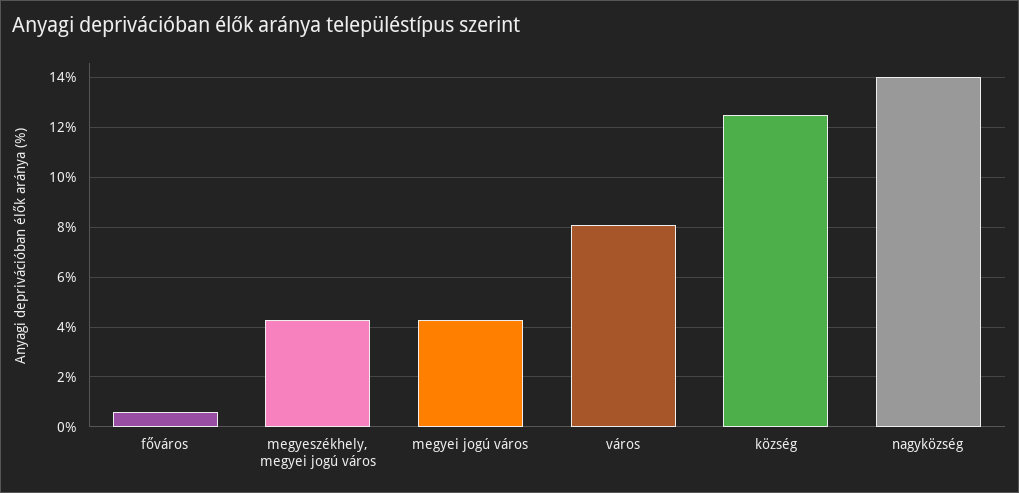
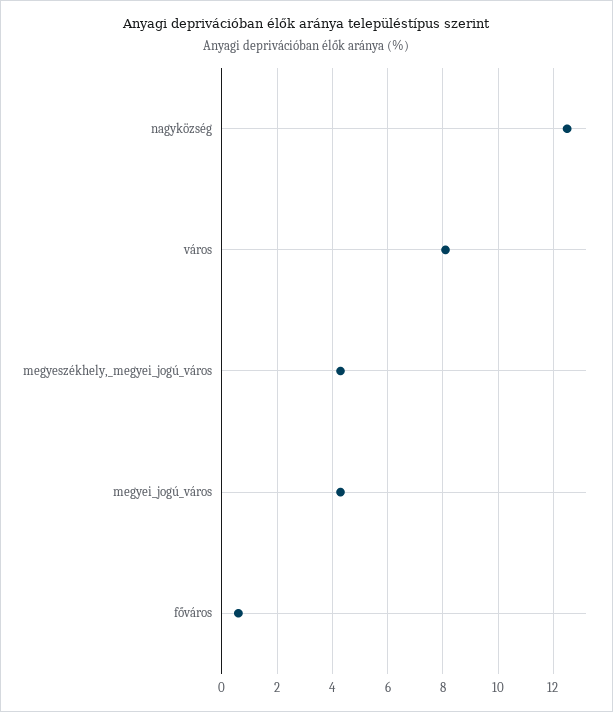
  {
    "főváros": 0.5,
    "megyeszékhely, megyei jogú város": 4.5,
    "megyei jogú város": 4.5,
    "város": 8,
-   "község": 12.5,
-   "nagyközség": 14
+   "nagyközség": 12.5
  }

